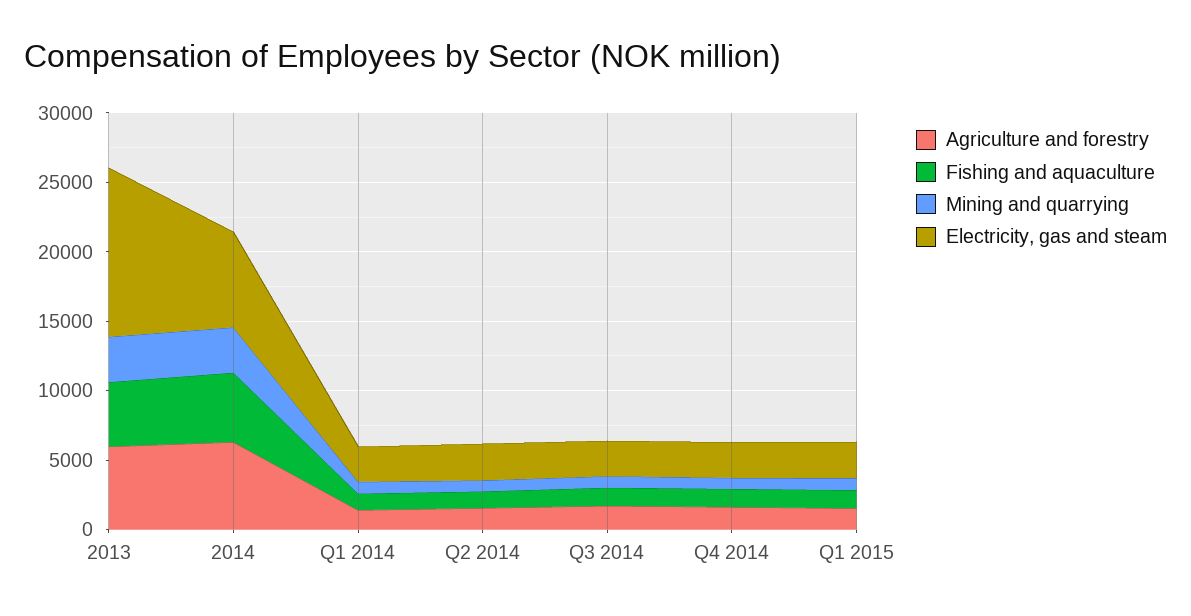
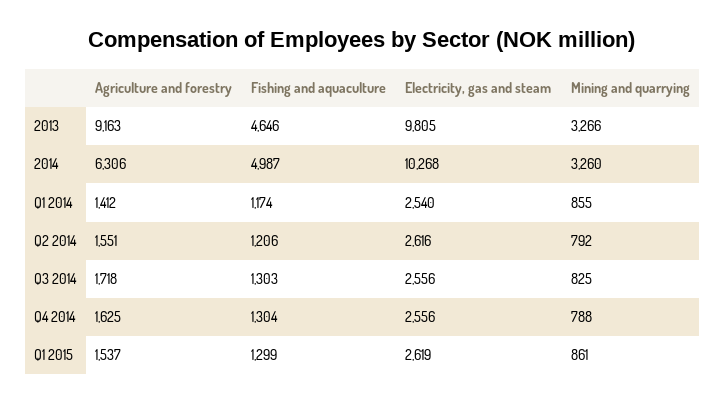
  {
    "Agriculture and forestry": {
-     "2013": 6000,
+     "2013": 9163,
      "2014": 6306,
      "Q1 2014": 1412,
      "Q2 2014": 1551,
      "Q3 2014": 1718,
      "Q4 2014": 1625,
      "Q1 2015": 1537
    },
    "Fishing and aquaculture": {
      "2013": 4646,
      "2014": 4987,
      "Q1 2014": 1174,
      "Q2 2014": 1206,
      "Q3 2014": 1303,
      "Q4 2014": 1304,
      "Q1 2015": 1299
    },
    "Mining and quarrying": {
      "2013": 3266,
      "2014": 3260,
      "Q1 2014": 855,
      "Q2 2014": 792,
      "Q3 2014": 825,
      "Q4 2014": 788,
      "Q1 2015": 861
    },
    "Electricity, gas and steam": {
-     "2013": 12000,
+     "2013": 9805,
-     "2014": 7000,
+     "2014": 10268,
      "Q1 2014": 2540,
      "Q2 2014": 2616,
      "Q3 2014": 2556,
      "Q4 2014": 2556,
      "Q1 2015": 2619
    }
  }

